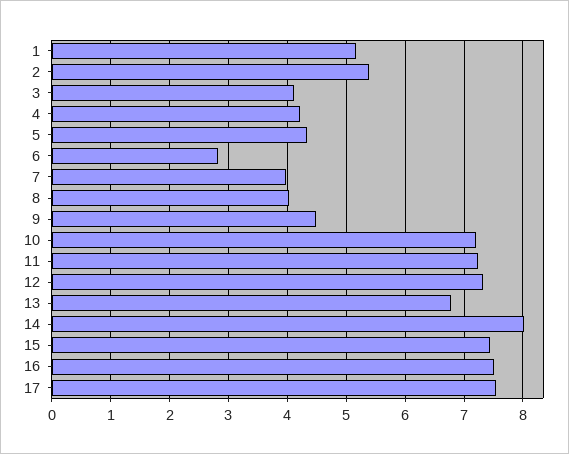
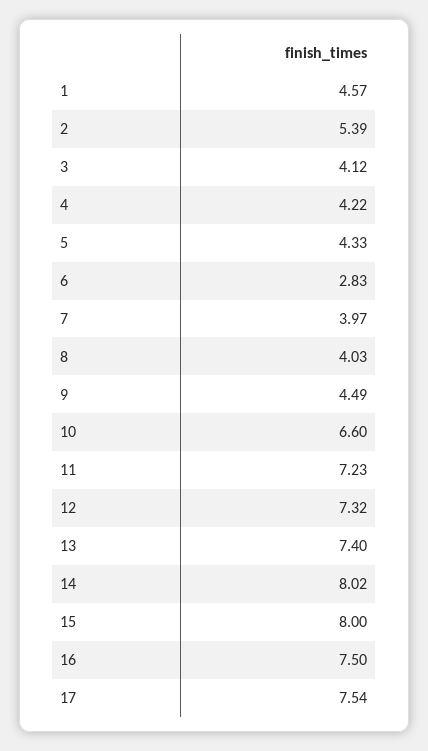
  {
-   "1": 5.2,
+   "1": 4.57,
    "2": 5.39,
    "3": 4.12,
    "4": 4.22,
    "5": 4.33,
    "6": 2.83,
    "7": 3.97,
    "8": 4.03,
    "9": 4.49,
-   "10": 7.2,
+   "10": 6.6,
    "11": 7.23,
    "12": 7.32,
-   "13": 6.8,
+   "13": 7.4,
    "14": 8.02,
-   "15": 7.4,
+   "15": 8,
    "16": 7.5,
    "17": 7.54
  }

